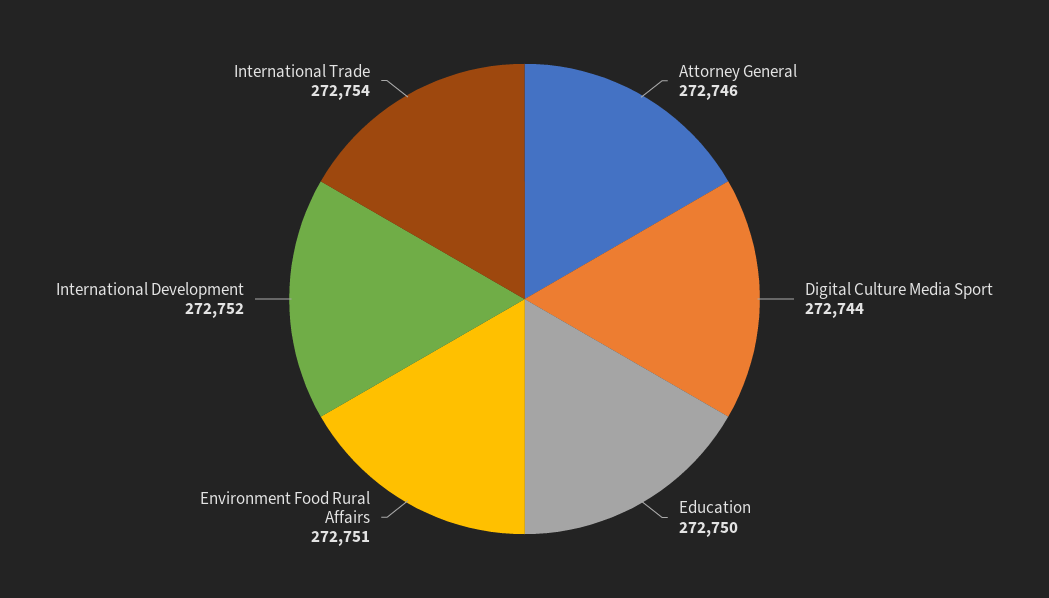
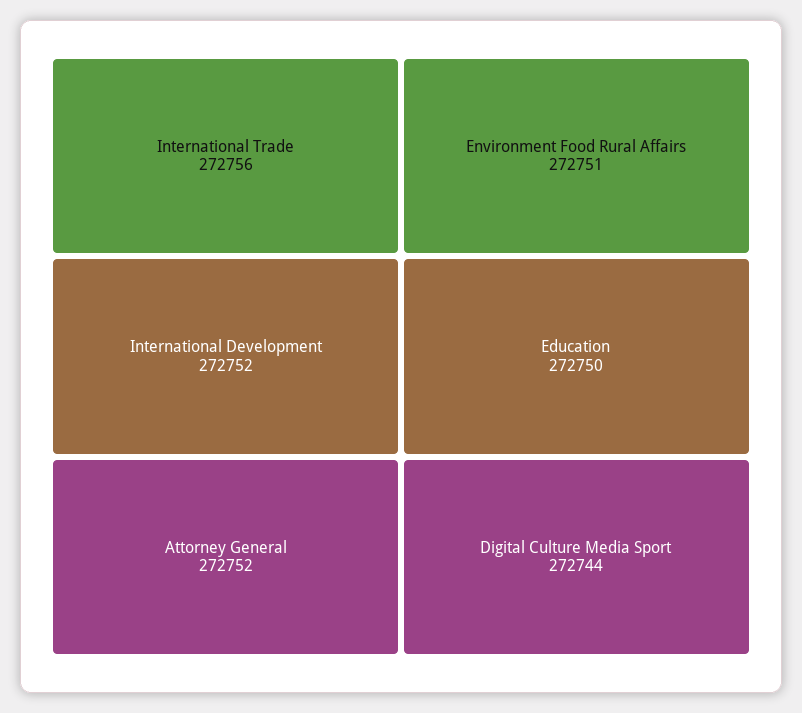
  {
-   "Attorney General": 272746,
+   "Attorney General": 272752,
    "Digital Culture Media Sport": 272744,
    "Education": 272750,
    "Environment Food Rural Affairs": 272751,
    "International Development": 272752,
-   "International Trade": 272754
+   "International Trade": 272756
  }

